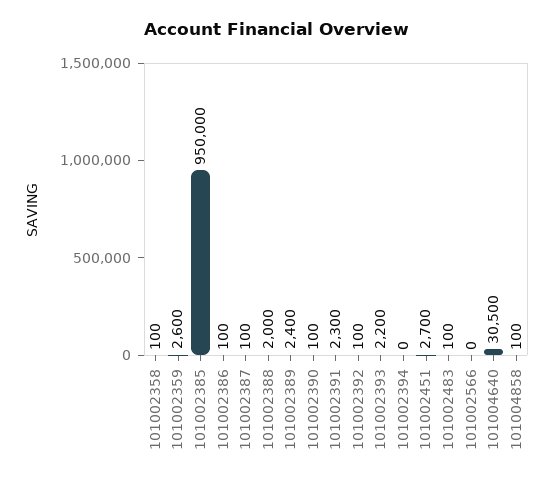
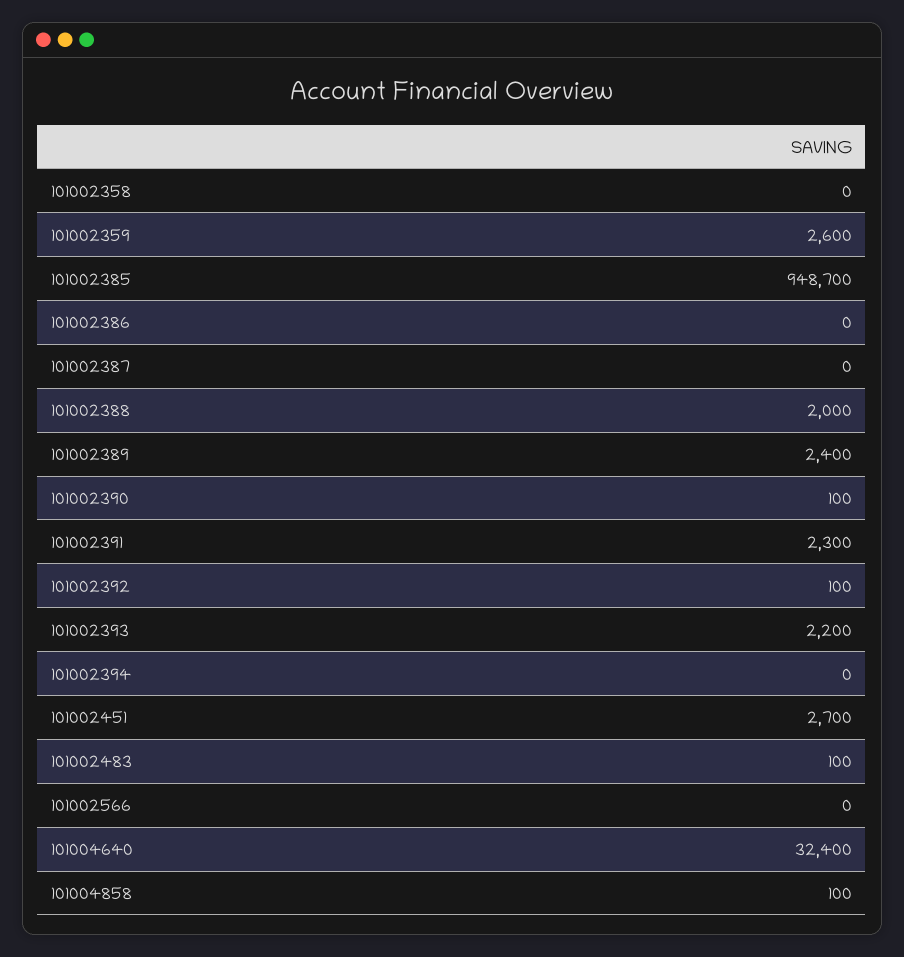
  {
-   "101002358": 100,
+   "101002358": 0,
    "101002359": 2600,
-   "101002385": 950000,
+   "101002385": 948700,
-   "101002386": 100,
+   "101002386": 0,
-   "101002387": 100,
+   "101002387": 0,
    "101002388": 2000,
    "101002389": 2400,
    "101002390": 100,
    "101002391": 2300,
    "101002392": 100,
    "101002393": 2200,
    "101002394": 0,
    "101002451": 2700,
    "101002483": 100,
    "101002566": 0,
-   "101004640": 30500,
+   "101004640": 32400,
    "101004858": 100
  }

